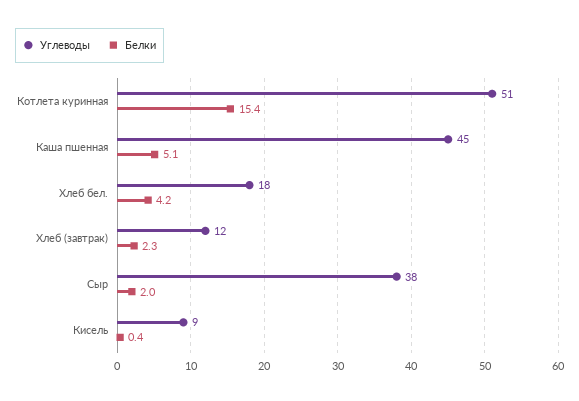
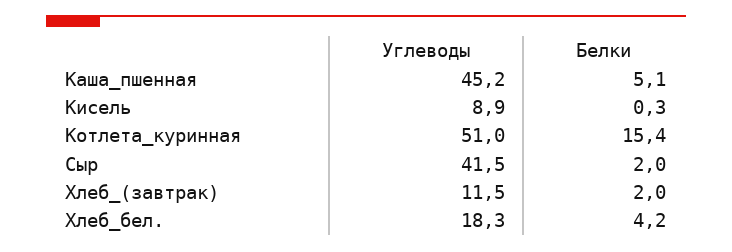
  {
    "Углеводы": {
      "Котлета куринная": 51,
      "Каша пшенная": 45.2,
      "Хлеб бел.": 18.3,
      "Хлеб (завтрак)": 11.5,
-     "Сыр": 38,
+     "Сыр": 41.5,
      "Кисель": 8.9
    },
    "Белки": {
      "Котлета куринная": 15.4,
      "Каша пшенная": 5.1,
      "Хлеб бел.": 4.2,
-     "Хлеб (завтрак)": 2.3,
+     "Хлеб (завтрак)": 2,
      "Сыр": 2,
-     "Кисель": 0.4
+     "Кисель": 0.3
    }
  }

